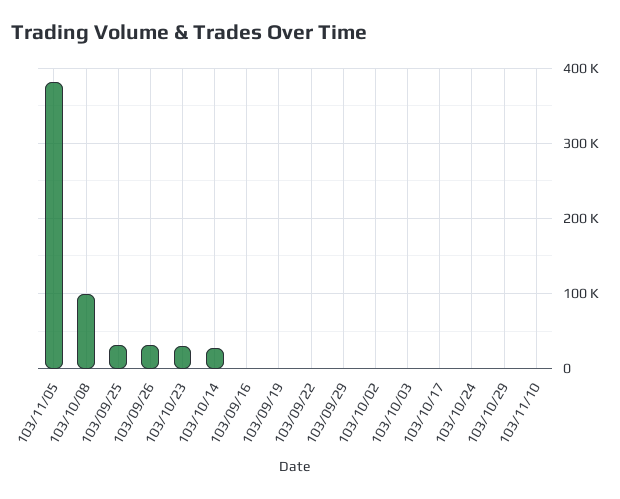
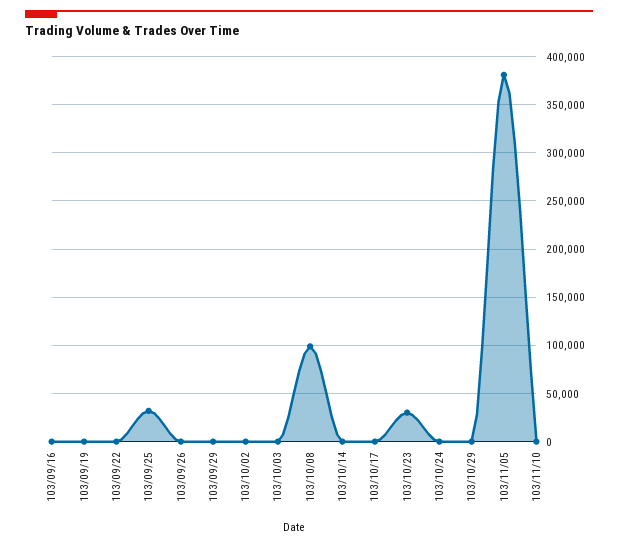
  {
    "103/11/05": 380000,
    "103/10/08": 100000,
    "103/09/25": 30000,
-   "103/09/26": 30000,
+   "103/09/26": 0,
    "103/10/23": 30000,
-   "103/10/14": 30000,
+   "103/10/14": 0,
    "103/09/16": 0,
    "103/09/19": 0,
    "103/09/22": 0,
    "103/09/29": 0,
    "103/10/02": 0,
    "103/10/03": 0,
    "103/10/17": 0,
    "103/10/24": 0,
    "103/10/29": 0,
    "103/11/10": 0
  }

